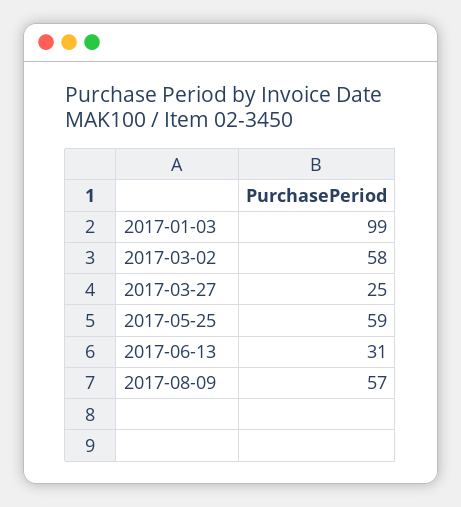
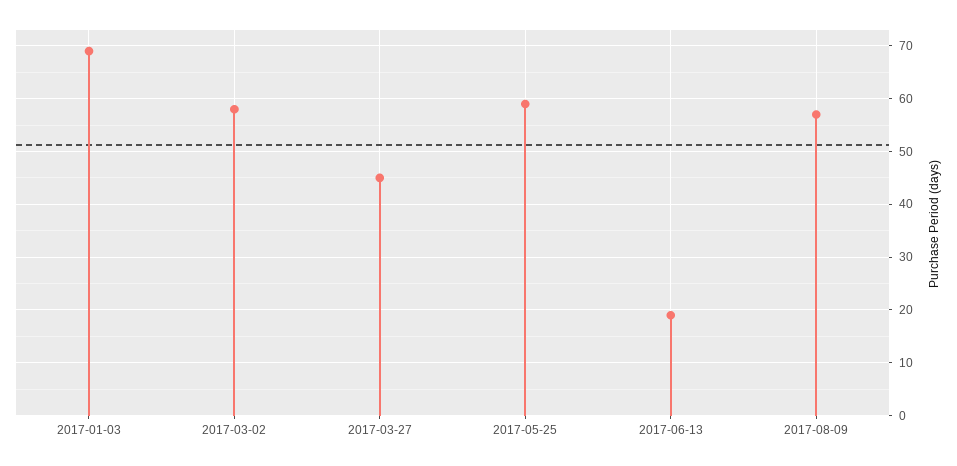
  {
-   "2017-01-03": 99,
+   "2017-01-03": 70,
    "2017-03-02": 58,
-   "2017-03-27": 25,
+   "2017-03-27": 45,
    "2017-05-25": 59,
-   "2017-06-13": 31,
+   "2017-06-13": 20,
    "2017-08-09": 57
  }

